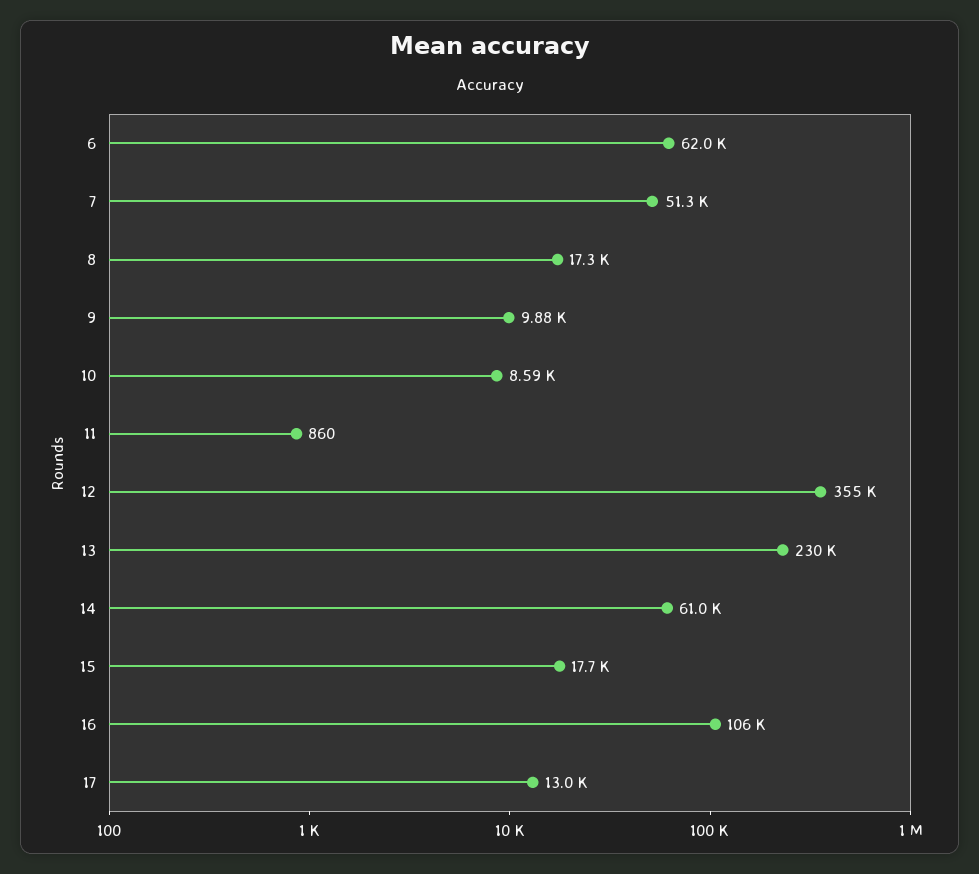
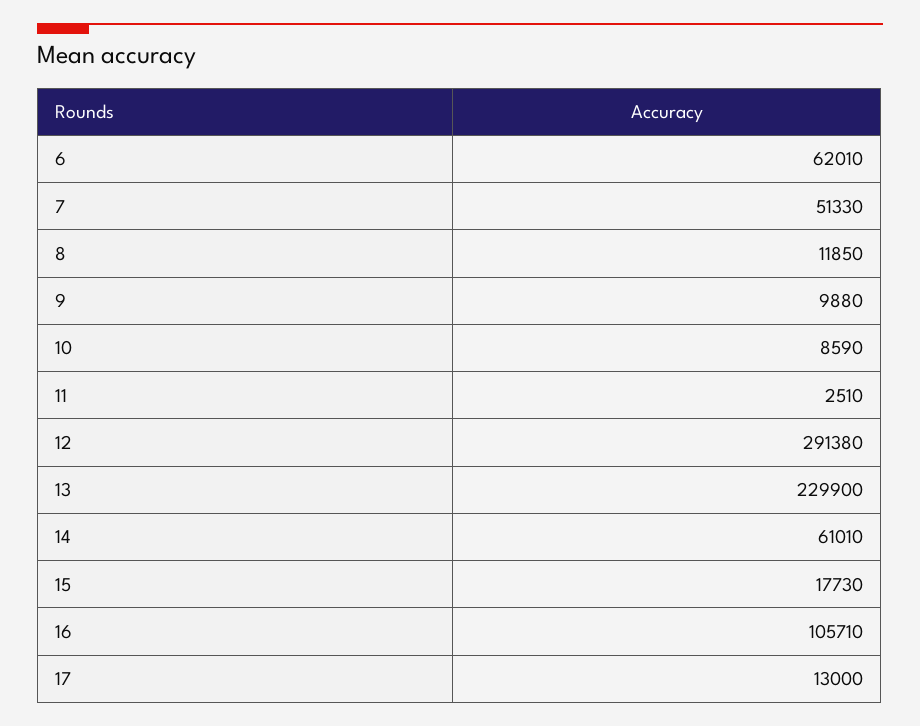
  {
    "6": 62010,
    "7": 51330,
-   "8": 17300,
+   "8": 11850,
    "9": 9880,
    "10": 8590,
-   "11": 860,
+   "11": 2510,
-   "12": 355000,
+   "12": 291380,
    "13": 229900,
    "14": 61010,
    "15": 17730,
    "16": 105710,
    "17": 13000
  }

